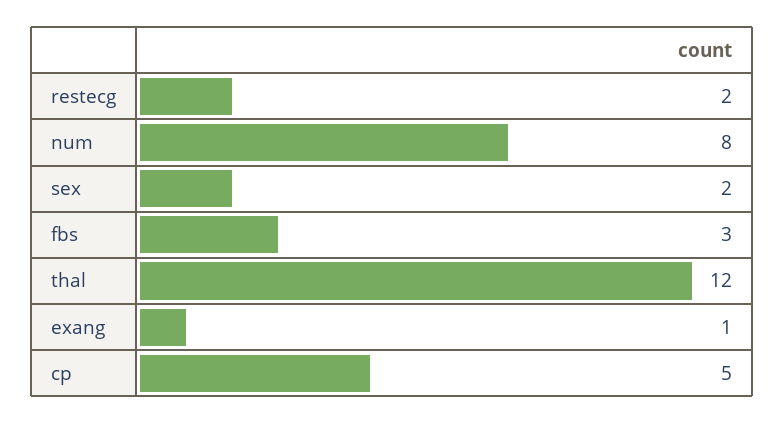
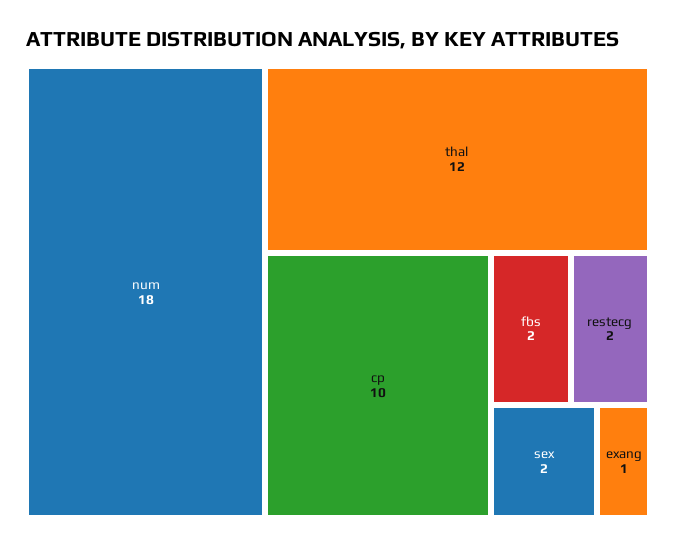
  {
    "restecg": 2,
-   "num": 8,
+   "num": 18,
    "sex": 2,
-   "fbs": 3,
+   "fbs": 2,
    "thal": 12,
    "exang": 1,
-   "cp": 5
+   "cp": 10
  }

